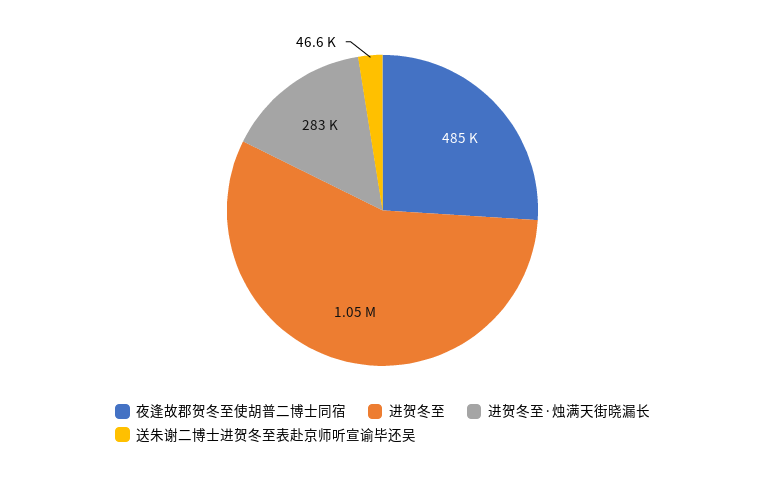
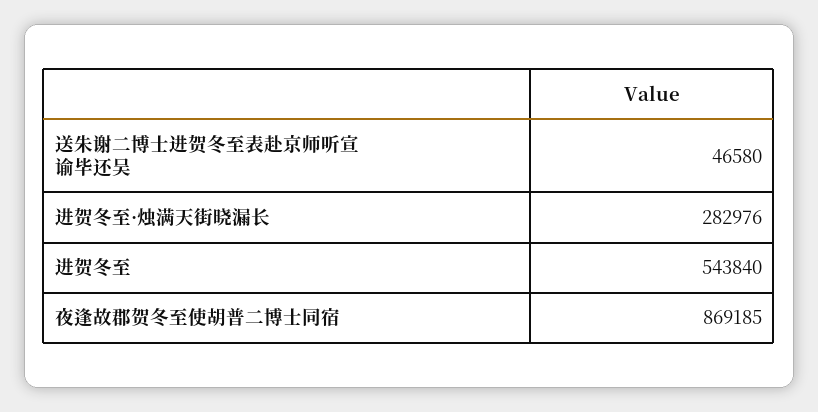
  {
-   "夜逢故郡贺冬至使胡普二博士同宿": 485000,
+   "夜逢故郡贺冬至使胡普二博士同宿": 869185,
-   "进贺冬至": 1050000,
+   "进贺冬至": 543840,
    "进贺冬至·烛满天街晓漏长": 282976,
    "送朱谢二博士进贺冬至表赴京师听宣谕毕还吴": 46580
  }

